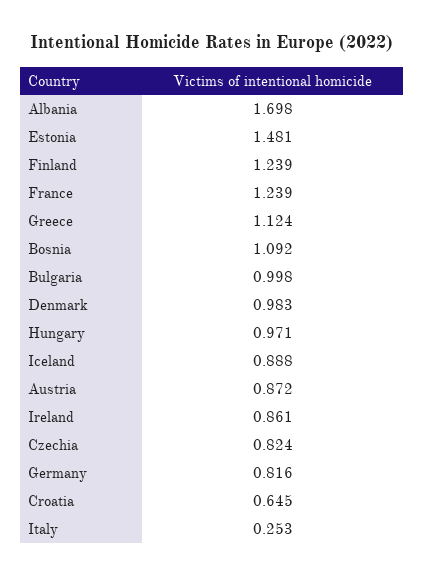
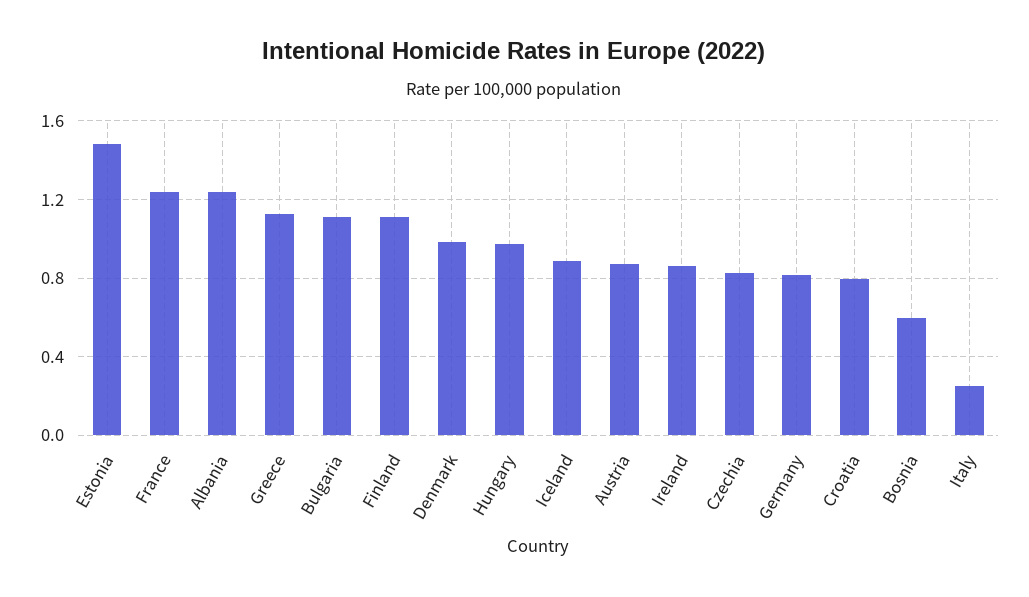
  {
-   "Albania": 1.698,
+   "Albania": 1.25,
    "Estonia": 1.481,
-   "Finland": 1.239,
+   "Finland": 1.1,
    "France": 1.239,
    "Greece": 1.124,
-   "Bosnia": 1.092,
+   "Bosnia": 0.6,
-   "Bulgaria": 0.998,
+   "Bulgaria": 1.1,
    "Denmark": 0.983,
    "Hungary": 0.971,
    "Iceland": 0.888,
    "Austria": 0.872,
    "Ireland": 0.861,
    "Czechia": 0.824,
    "Germany": 0.816,
-   "Croatia": 0.645,
+   "Croatia": 0.8,
    "Italy": 0.253
  }

